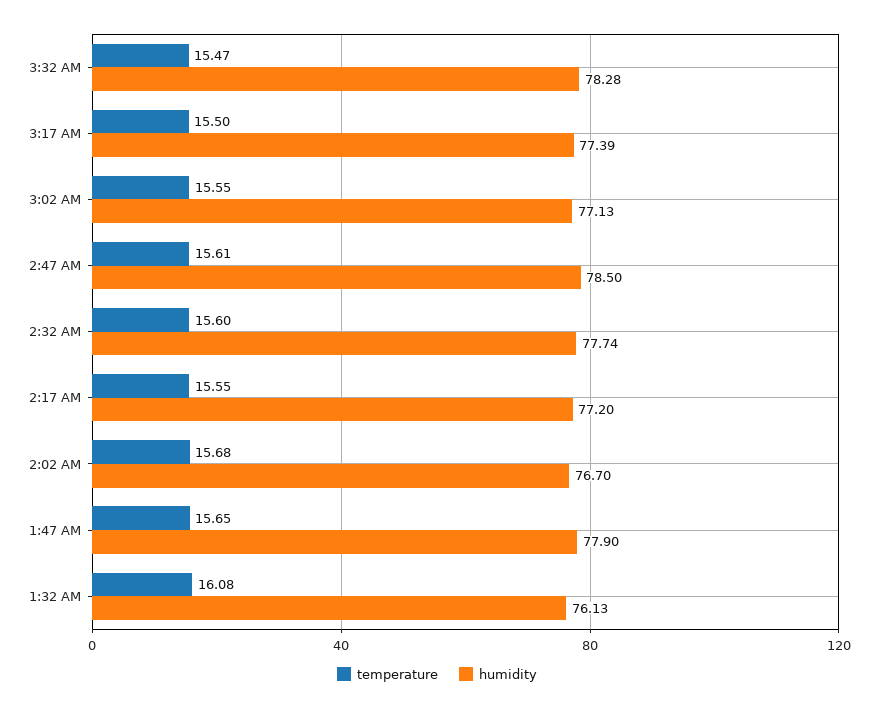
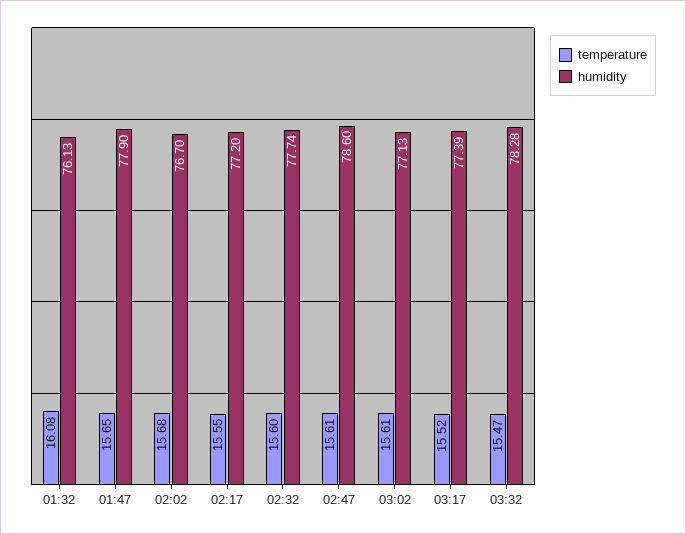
  {
    "temperature": {
      "3:32 AM": 15.47,
-     "3:17 AM": 15.5,
+     "3:17 AM": 15.52,
-     "3:02 AM": 15.55,
+     "3:02 AM": 15.61,
      "2:47 AM": 15.61,
      "2:32 AM": 15.6,
      "2:17 AM": 15.55,
      "2:02 AM": 15.68,
      "1:47 AM": 15.65,
      "1:32 AM": 16.08
    },
    "humidity": {
      "3:32 AM": 78.28,
      "3:17 AM": 77.39,
      "3:02 AM": 77.13,
-     "2:47 AM": 78.5,
+     "2:47 AM": 78.6,
      "2:32 AM": 77.74,
      "2:17 AM": 77.2,
      "2:02 AM": 76.7,
      "1:47 AM": 77.9,
      "1:32 AM": 76.13
    }
  }

